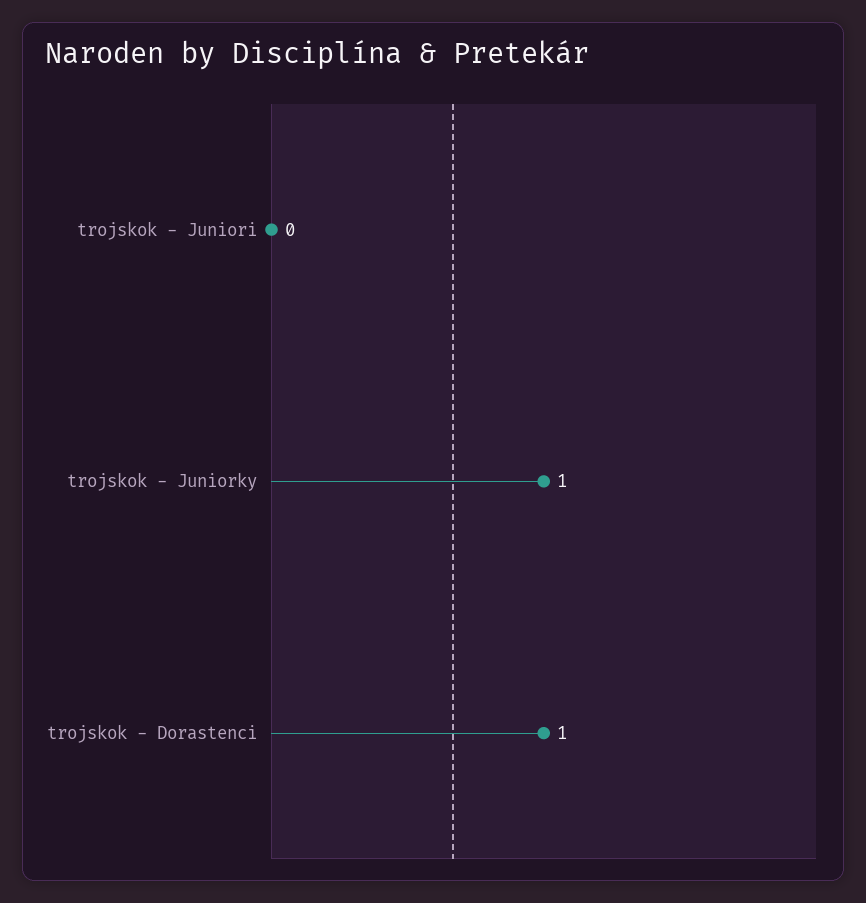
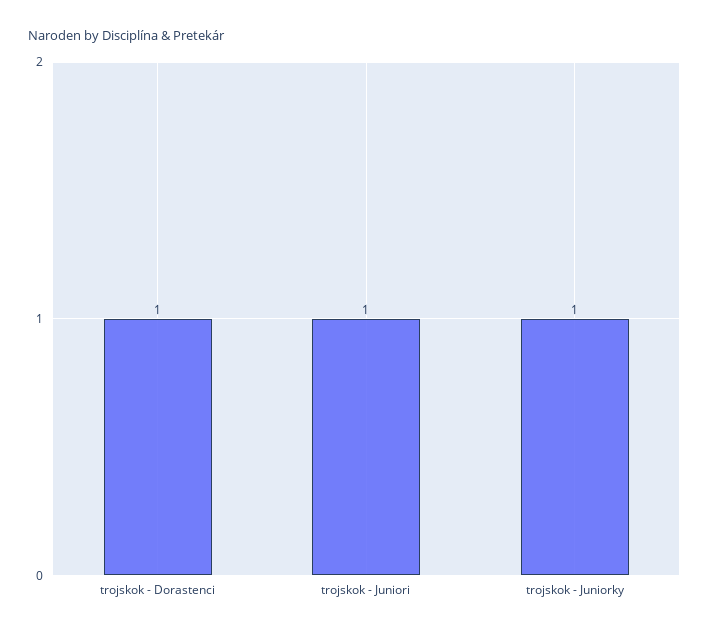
  {
-   "trojskok - Juniori": 0,
+   "trojskok - Juniori": 1,
    "trojskok - Juniorky": 1,
    "trojskok - Dorastenci": 1
  }

